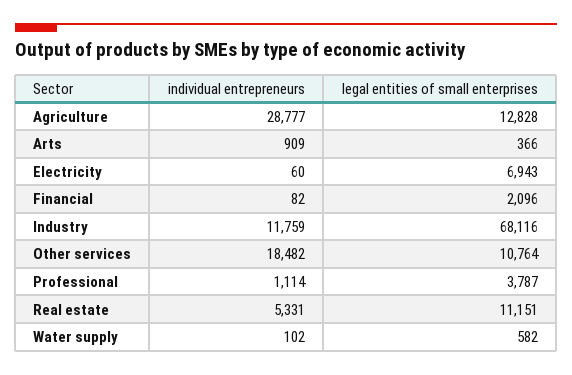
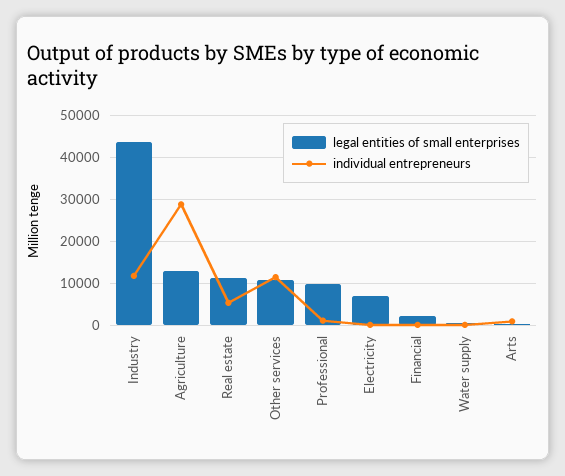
  {
    "individual entrepreneurs": {
      "Agriculture": 28777,
      "Arts": 909,
      "Electricity": 60,
      "Financial": 82,
      "Industry": 11759,
-     "Other services": 18482,
+     "Other services": 12000,
      "Professional": 1114,
      "Real estate": 5331,
      "Water supply": 102
    },
    "legal entities of small enterprises": {
      "Agriculture": 12828,
      "Arts": 366,
      "Electricity": 6943,
      "Financial": 2096,
-     "Industry": 68116,
+     "Industry": 44000,
      "Other services": 10764,
-     "Professional": 3787,
+     "Professional": 10000,
      "Real estate": 11151,
      "Water supply": 582
    }
  }

